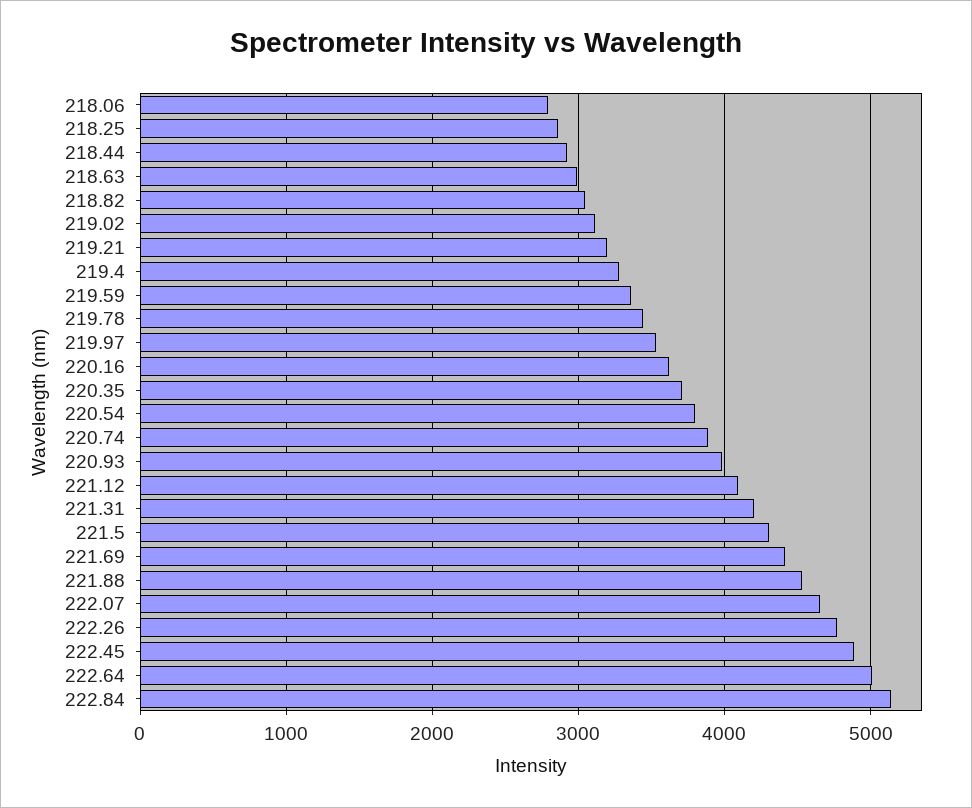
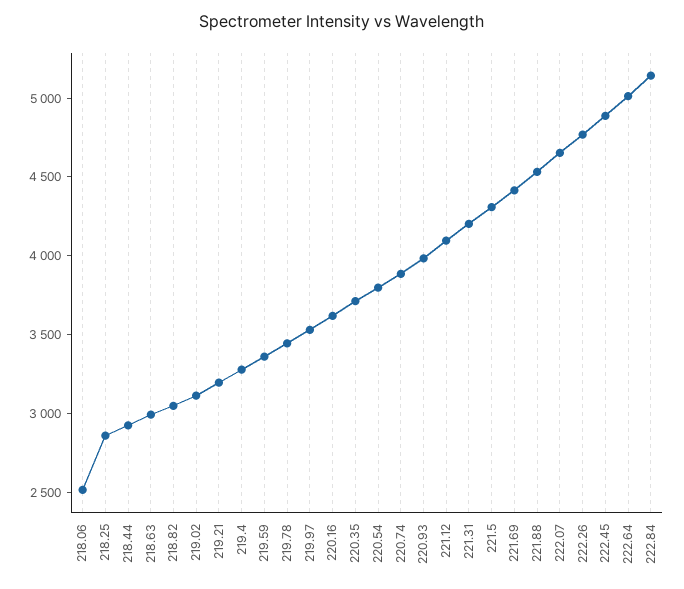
  {
-   "218.06": 2800,
+   "218.06": 2500,
    "218.25": 2900,
    "218.44": 2900,
    "218.63": 3000,
    "218.82": 3000,
    "219.02": 3100,
    "219.21": 3200,
    "219.4": 3300,
    "219.59": 3400,
    "219.78": 3400,
    "219.97": 3500,
    "220.16": 3600,
    "220.35": 3700,
    "220.54": 3800,
    "220.74": 3900,
    "220.93": 4000,
    "221.12": 4100,
    "221.31": 4200,
    "221.5": 4300,
    "221.69": 4400,
    "221.88": 4500,
    "222.07": 4700,
    "222.26": 4800,
    "222.45": 4900,
    "222.64": 5000,
    "222.84": 5100
  }

